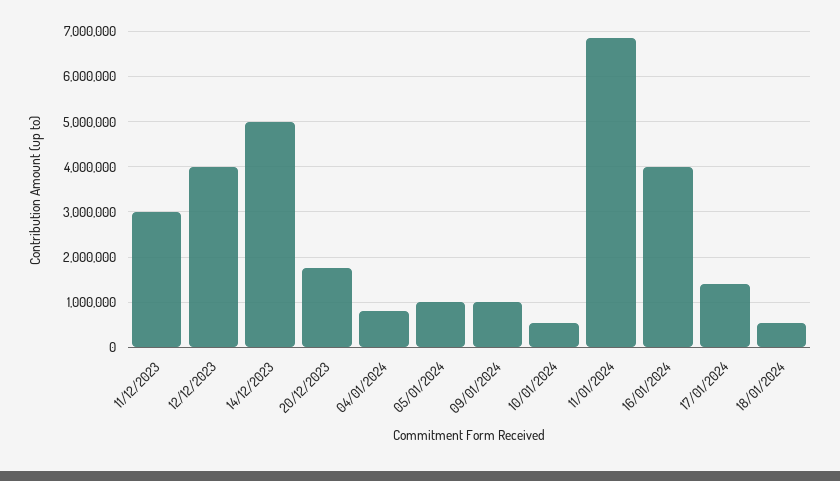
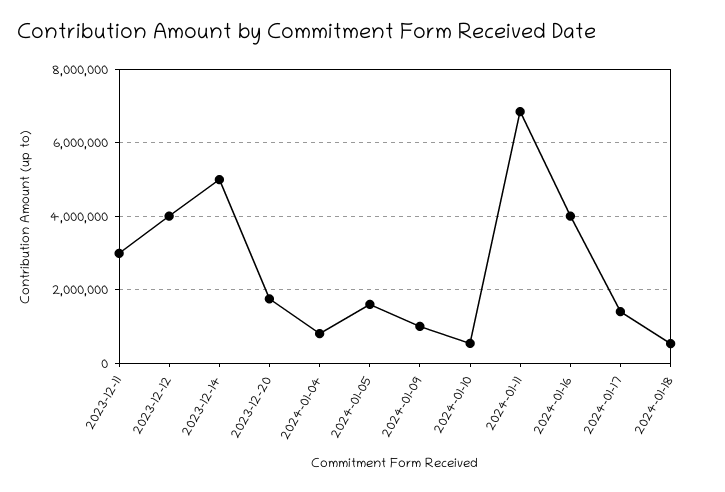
  {
    "11/12/2023": 3000000,
    "12/12/2023": 4000000,
    "14/12/2023": 5000000,
    "20/12/2023": 1800000,
    "04/01/2024": 800000,
-   "05/01/2024": 1000000,
+   "05/01/2024": 1600000,
    "09/01/2024": 1000000,
    "10/01/2024": 600000,
    "11/01/2024": 6800000,
    "16/01/2024": 4000000,
    "17/01/2024": 1400000,
    "18/01/2024": 600000
  }

